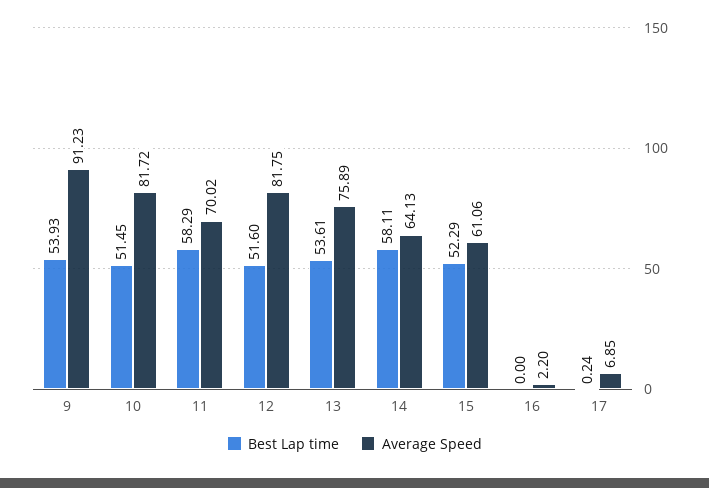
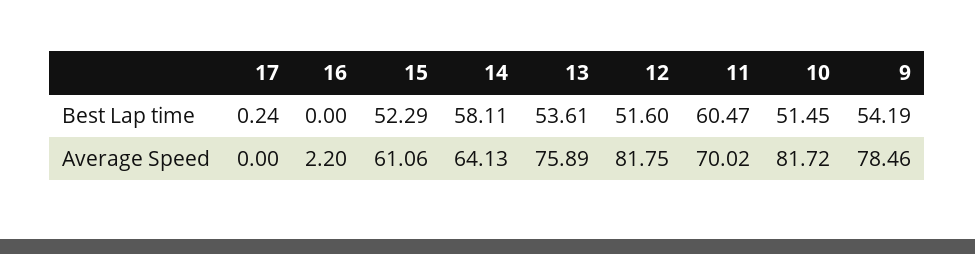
  {
    "Best Lap time": {
-     "9": 53.93,
+     "9": 54.19,
      "10": 51.45,
-     "11": 58.29,
+     "11": 60.47,
      "12": 51.6,
      "13": 53.61,
      "14": 58.11,
      "15": 52.29,
      "16": 0,
      "17": 0.24
    },
    "Average Speed": {
-     "9": 91.23,
+     "9": 78.46,
      "10": 81.72,
      "11": 70.02,
      "12": 81.75,
      "13": 75.89,
      "14": 64.13,
      "15": 61.06,
      "16": 2.2,
-     "17": 6.85
+     "17": 0
    }
  }

